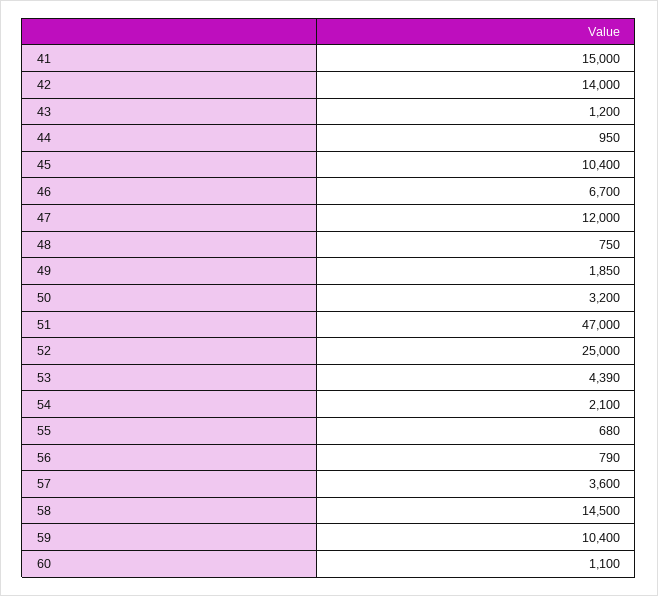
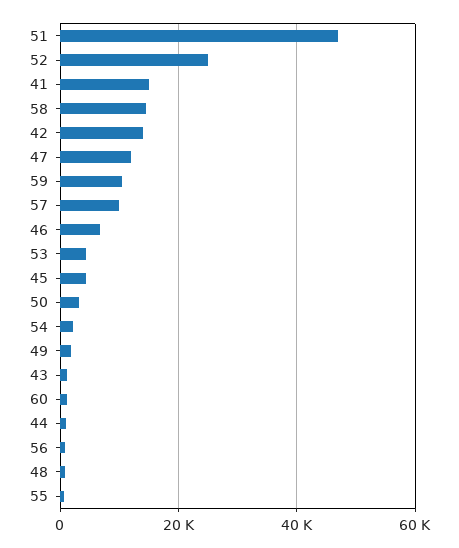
  {
    "41": 15000,
    "42": 14000,
    "43": 1200,
    "44": 950,
-   "45": 10400,
+   "45": 4000,
    "46": 6700,
    "47": 12000,
    "48": 750,
    "49": 1850,
    "50": 3200,
    "51": 47000,
    "52": 25000,
    "53": 4390,
    "54": 2100,
    "55": 680,
    "56": 790,
-   "57": 3600,
+   "57": 10000,
    "58": 14500,
    "59": 10400,
    "60": 1100
  }

